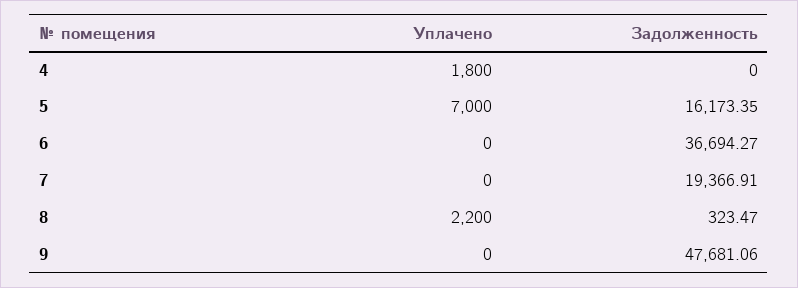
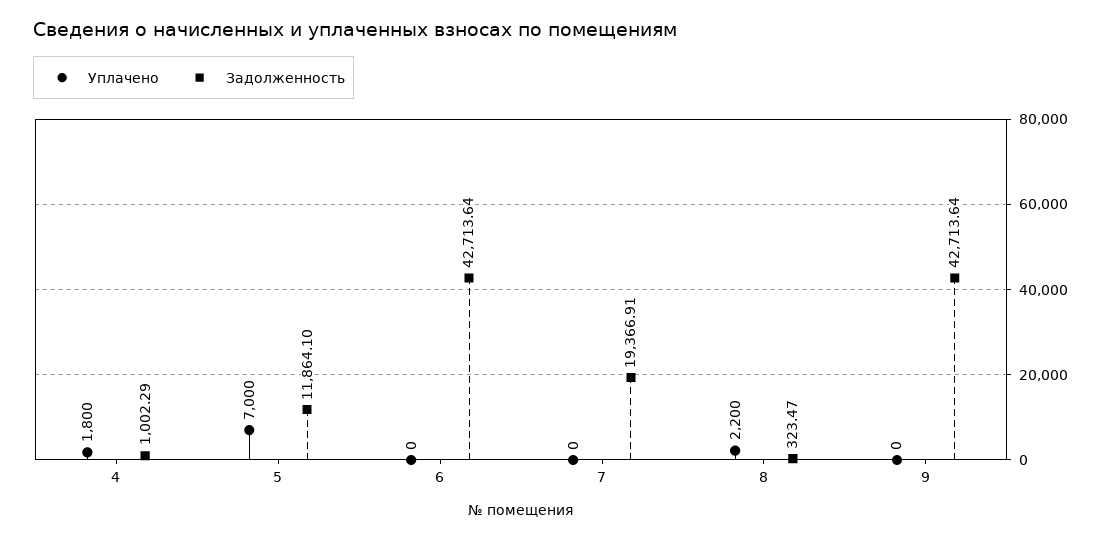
  {
    "Уплачено": {
      "4": 1800,
      "5": 7000,
      "6": 0,
      "7": 0,
      "8": 2200,
      "9": 0
    },
    "Задолженность": {
-     "4": 0,
+     "4": 1002.29,
-     "5": 16173.35,
+     "5": 11864.1,
-     "6": 36694.27,
+     "6": 42713.64,
      "7": 19366.91,
      "8": 323.47,
-     "9": 47681.06
+     "9": 42713.64
    }
  }

